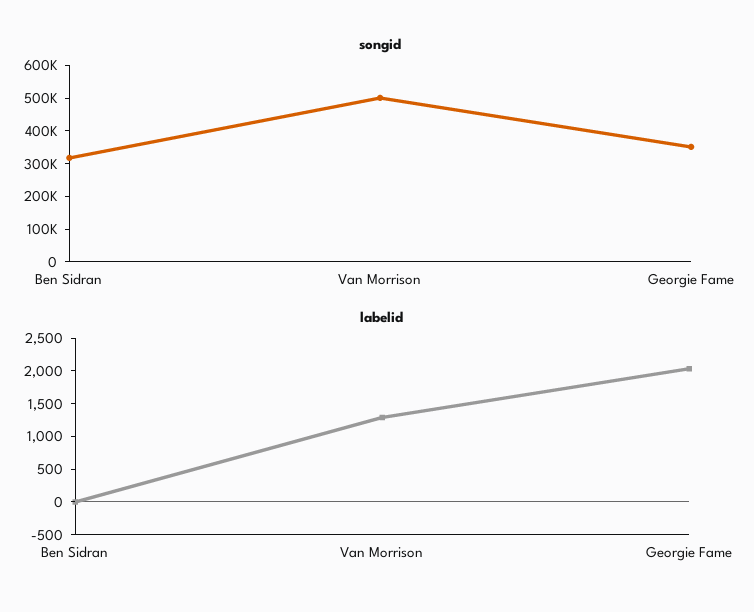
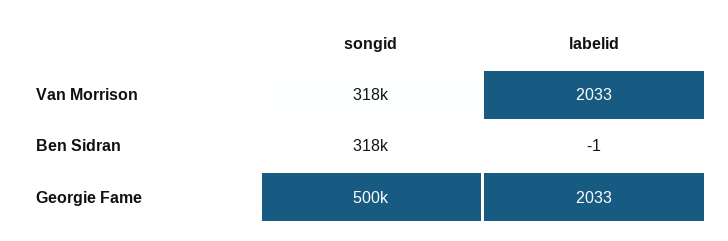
  {
    "songid": {
      "Ben Sidran": 318000,
-     "Van Morrison": 500000,
+     "Van Morrison": 318000,
-     "Georgie Fame": 350000
+     "Georgie Fame": 500000
    },
    "labelid": {
      "Ben Sidran": -1,
-     "Van Morrison": 1250,
+     "Van Morrison": 2033,
      "Georgie Fame": 2033
    }
  }

